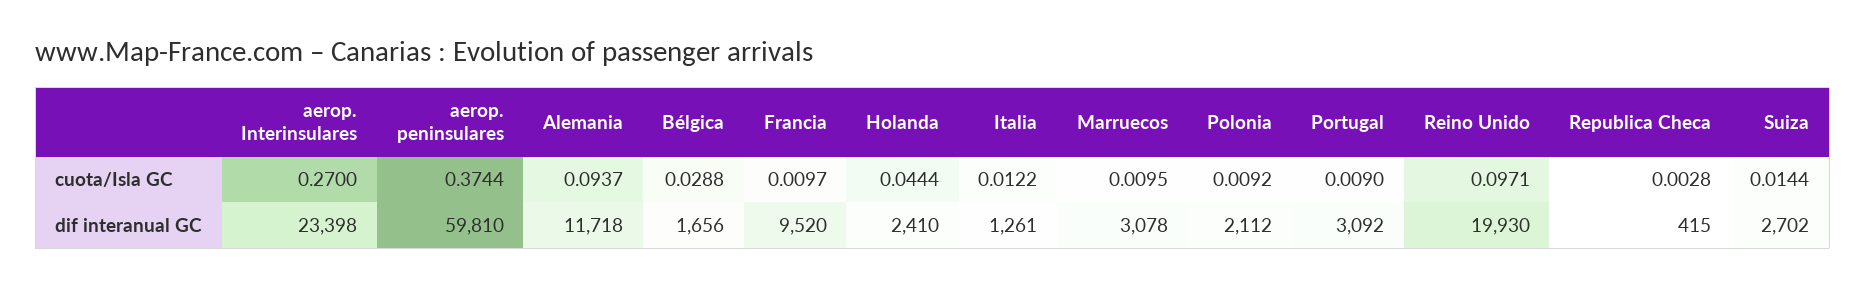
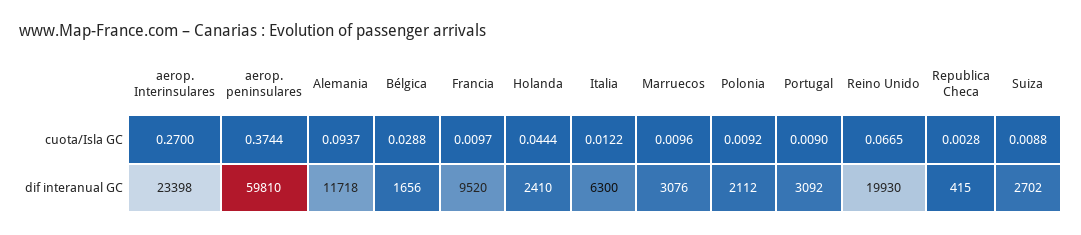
  {
    "aerop. Interinsulares": {
      "cuota/Isla GC": 0.27,
      "dif interanual GC": 23398
    },
    "aerop. peninsulares": {
      "cuota/Isla GC": 0.3744,
      "dif interanual GC": 59810
    },
    "Alemania": {
      "cuota/Isla GC": 0.0937,
      "dif interanual GC": 11718
    },
    "Bélgica": {
      "cuota/Isla GC": 0.0288,
      "dif interanual GC": 1656
    },
    "Francia": {
      "cuota/Isla GC": 0.0097,
      "dif interanual GC": 9520
    },
    "Holanda": {
      "cuota/Isla GC": 0.0444,
      "dif interanual GC": 2410
    },
    "Italia": {
      "cuota/Isla GC": 0.0122,
-     "dif interanual GC": 1261
+     "dif interanual GC": 6300
    },
    "Marruecos": {
-     "cuota/Isla GC": 0.0095,
+     "cuota/Isla GC": 0.0096,
-     "dif interanual GC": 3078
+     "dif interanual GC": 3076
    },
    "Polonia": {
      "cuota/Isla GC": 0.0092,
      "dif interanual GC": 2112
    },
    "Portugal": {
      "cuota/Isla GC": 0.009,
      "dif interanual GC": 3092
    },
    "Reino Unido": {
-     "cuota/Isla GC": 0.0971,
+     "cuota/Isla GC": 0.0665,
      "dif interanual GC": 19930
    },
    "Republica Checa": {
      "cuota/Isla GC": 0.0028,
      "dif interanual GC": 415
    },
    "Suiza": {
-     "cuota/Isla GC": 0.0144,
+     "cuota/Isla GC": 0.0088,
      "dif interanual GC": 2702
    }
  }

